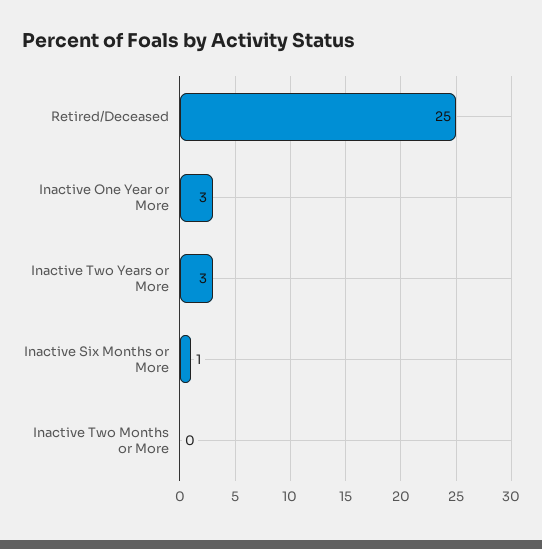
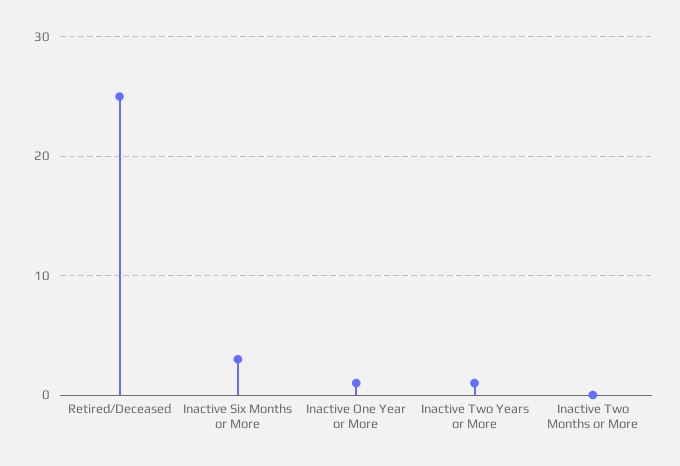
  {
    "Retired/Deceased": 25,
-   "Inactive One Year or More": 3,
+   "Inactive One Year or More": 1,
-   "Inactive Two Years or More": 3,
+   "Inactive Two Years or More": 1,
-   "Inactive Six Months or More": 1,
+   "Inactive Six Months or More": 3,
    "Inactive Two Months or More": 0
  }

